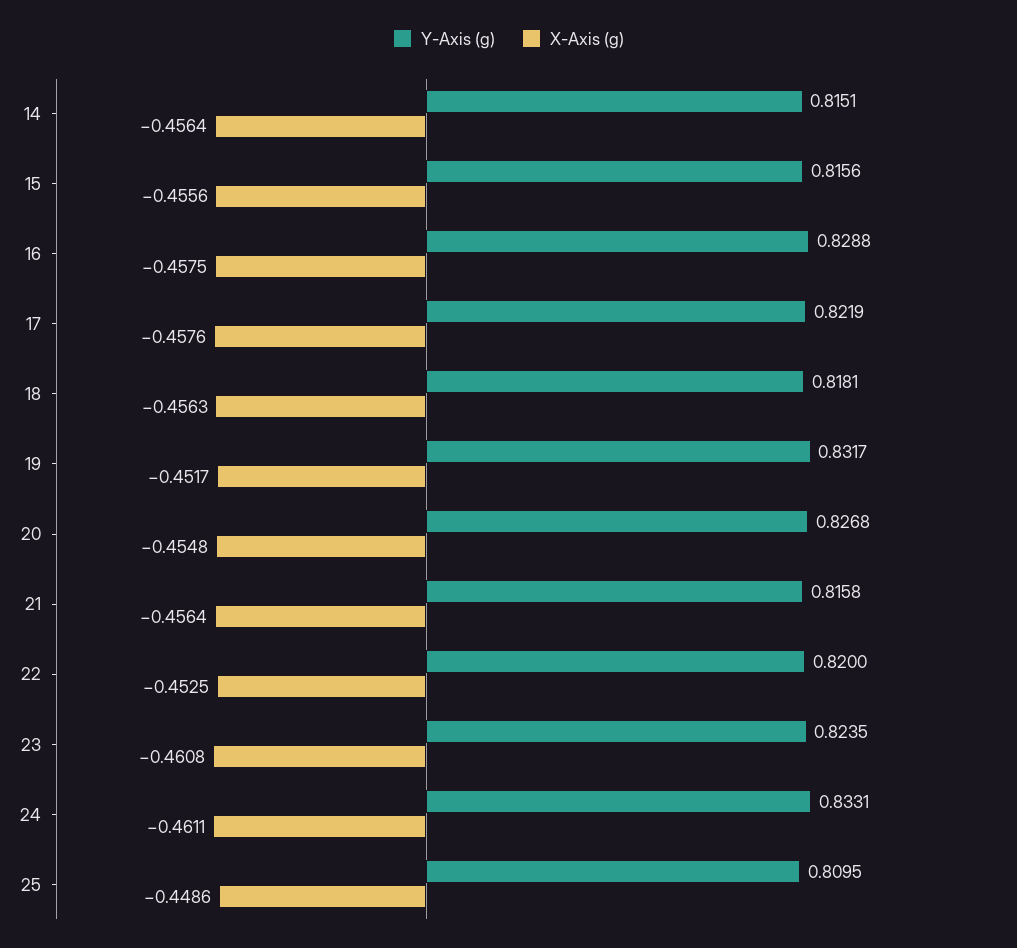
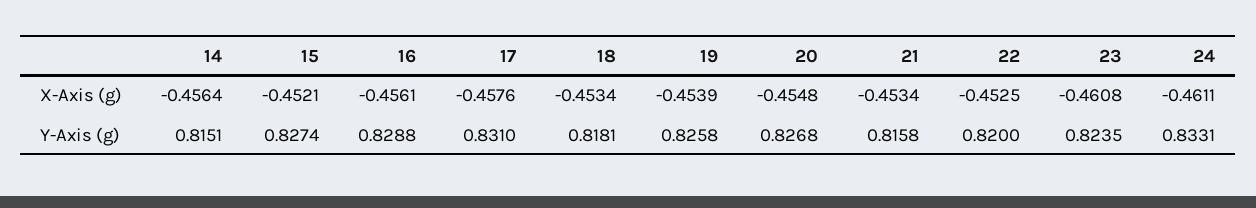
  {
    "Y-Axis (g)": {
      "14": 0.8151,
-     "15": 0.8156,
+     "15": 0.8274,
      "16": 0.8288,
-     "17": 0.8219,
+     "17": 0.831,
      "18": 0.8181,
-     "19": 0.8317,
+     "19": 0.8258,
      "20": 0.8268,
      "21": 0.8158,
      "22": 0.82,
      "23": 0.8235,
-     "24": 0.8331,
+     "24": 0.8331
-     "25": 0.8095
    },
    "X-Axis (g)": {
      "14": -0.4564,
-     "15": -0.4556,
+     "15": -0.4521,
-     "16": -0.4575,
+     "16": -0.4561,
      "17": -0.4576,
-     "18": -0.4563,
+     "18": -0.4534,
-     "19": -0.4517,
+     "19": -0.4539,
      "20": -0.4548,
-     "21": -0.4564,
+     "21": -0.4534,
      "22": -0.4525,
      "23": -0.4608,
-     "24": -0.4611,
+     "24": -0.4611
-     "25": -0.4486
    }
  }

